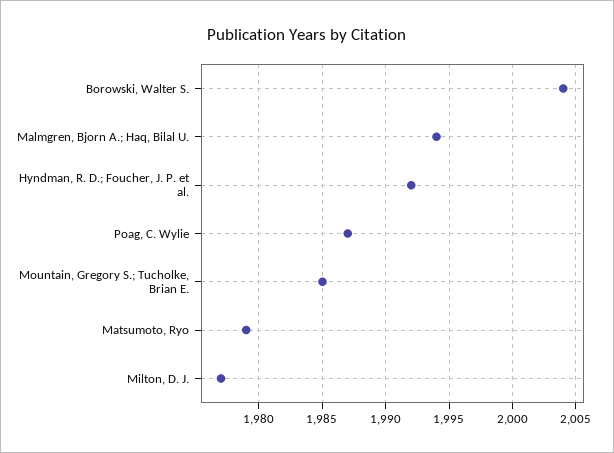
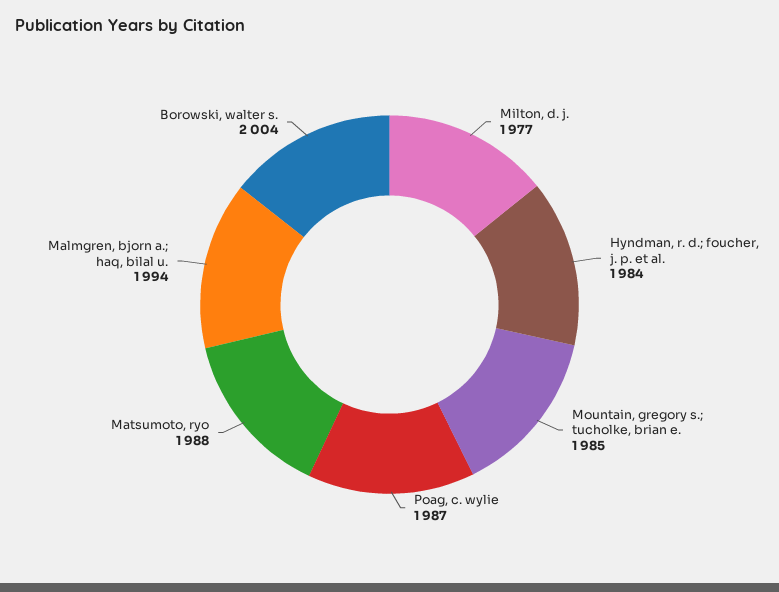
  {
    "Borowski, Walter S.": 2004,
    "Malmgren, Bjorn A.; Haq, Bilal U.": 1994,
-   "Hyndman, R. D.; Foucher, J. P. et al.": 1992,
+   "Hyndman, R. D.; Foucher, J. P. et al.": 1984,
    "Poag, C. Wylie": 1987,
    "Mountain, Gregory S.; Tucholke, Brian E.": 1985,
-   "Matsumoto, Ryo": 1979,
+   "Matsumoto, Ryo": 1988,
    "Milton, D. J.": 1977
  }

